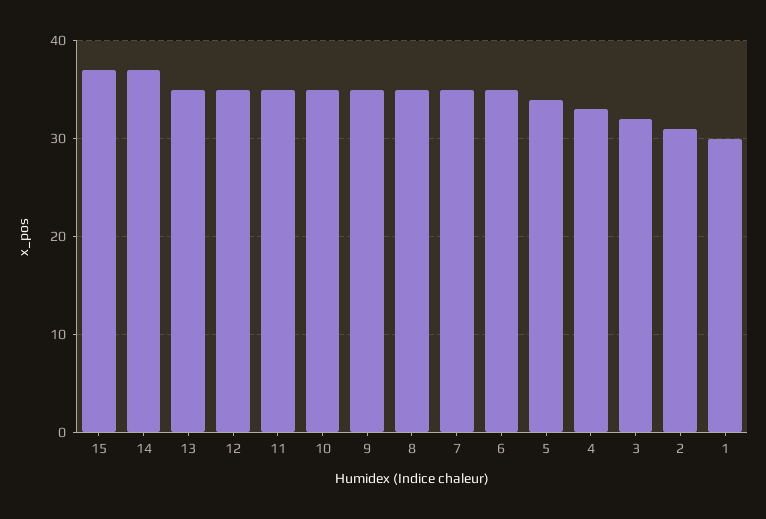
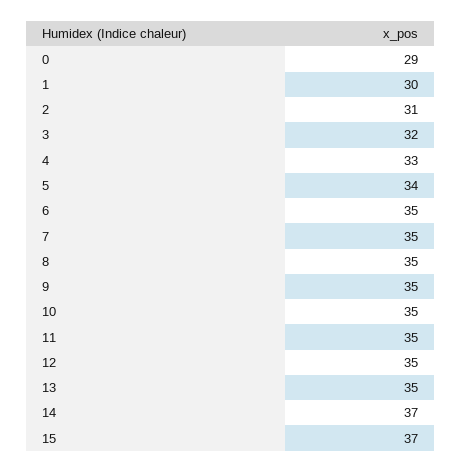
  {
    "15": 37,
    "14": 37,
    "13": 35,
    "12": 35,
    "11": 35,
    "10": 35,
    "9": 35,
    "8": 35,
    "7": 35,
    "6": 35,
    "5": 34,
    "4": 33,
    "3": 32,
    "2": 31,
-   "1": 30
+   "1": 30,
+   "0": 29
  }

